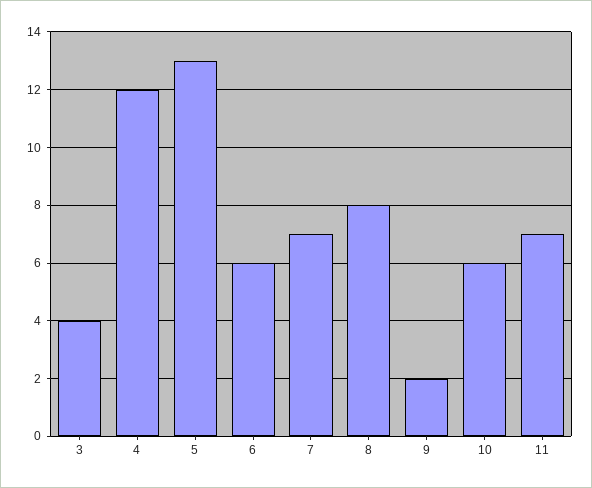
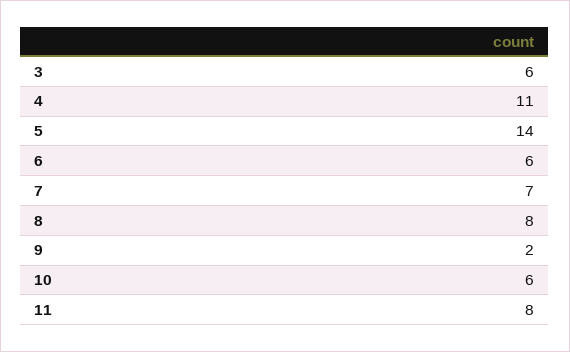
  {
-   "3": 4,
+   "3": 6,
-   "4": 12,
+   "4": 11,
-   "5": 13,
+   "5": 14,
    "6": 6,
    "7": 7,
    "8": 8,
    "9": 2,
    "10": 6,
-   "11": 7
+   "11": 8
  }

